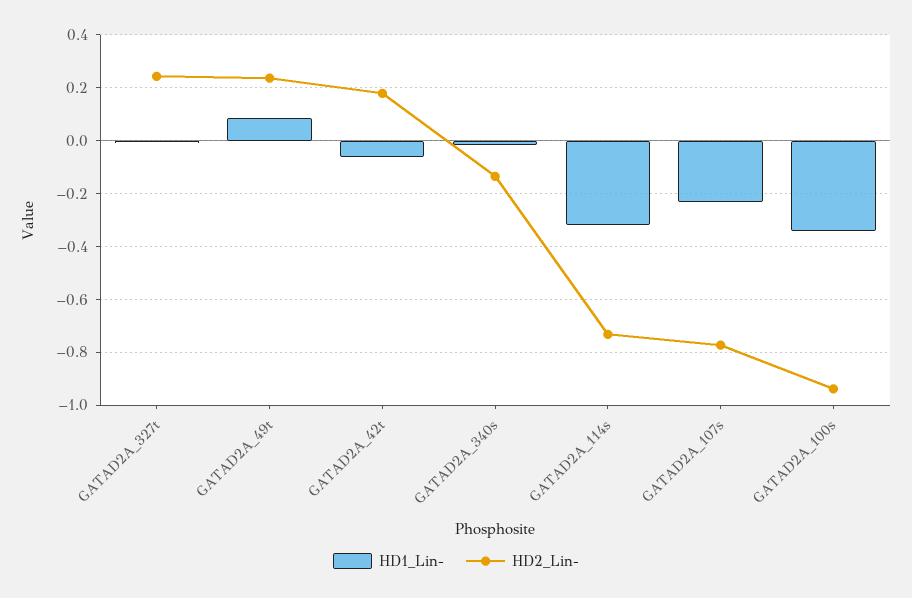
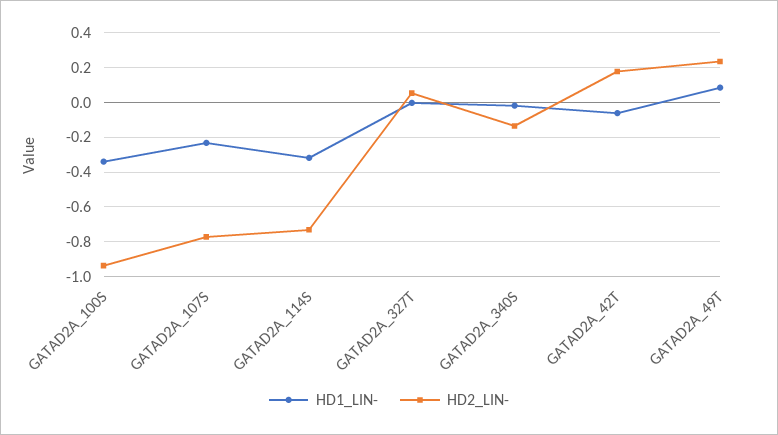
  {
    "HD1_Lin-": {
      "GATAD2A_327t": 0,
      "GATAD2A_49t": 0.075,
      "GATAD2A_42t": -0.05,
      "GATAD2A_340s": -0.025,
      "GATAD2A_114s": -0.325,
      "GATAD2A_107s": -0.225,
      "GATAD2A_100s": -0.35
    },
    "HD2_Lin-": {
-     "GATAD2A_327t": 0.25,
+     "GATAD2A_327t": 0.05,
      "GATAD2A_49t": 0.225,
      "GATAD2A_42t": 0.175,
      "GATAD2A_340s": -0.125,
      "GATAD2A_114s": -0.725,
      "GATAD2A_107s": -0.775,
      "GATAD2A_100s": -0.95
    }
  }

